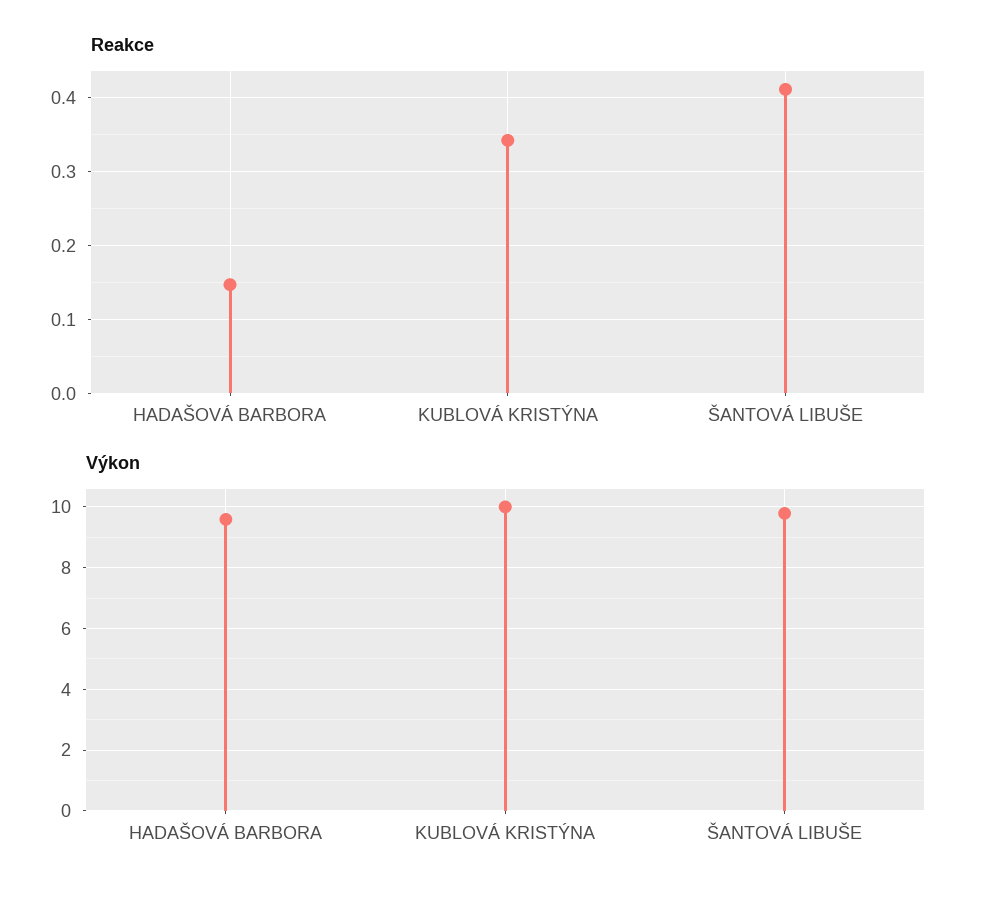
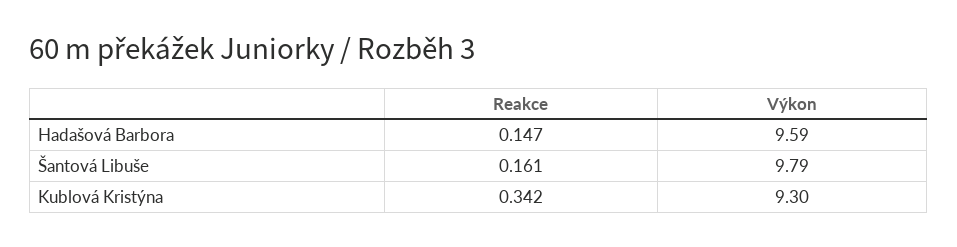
  {
    "Reakce": {
      "HADAŠOVÁ BARBORA": 0.147,
      "KUBLOVÁ KRISTÝNA": 0.342,
-     "ŠANTOVÁ LIBUŠE": 0.41
+     "ŠANTOVÁ LIBUŠE": 0.161
    },
    "Výkon": {
      "HADAŠOVÁ BARBORA": 9.59,
-     "KUBLOVÁ KRISTÝNA": 10,
+     "KUBLOVÁ KRISTÝNA": 9.3,
      "ŠANTOVÁ LIBUŠE": 9.79
    }
  }

